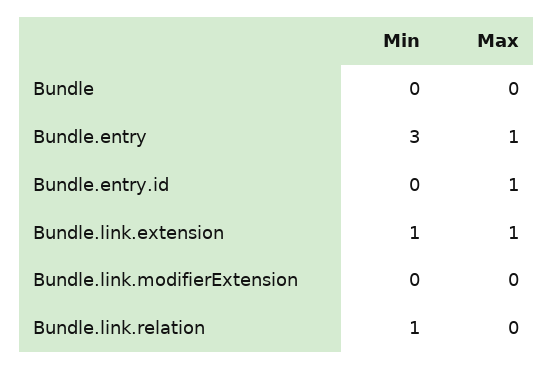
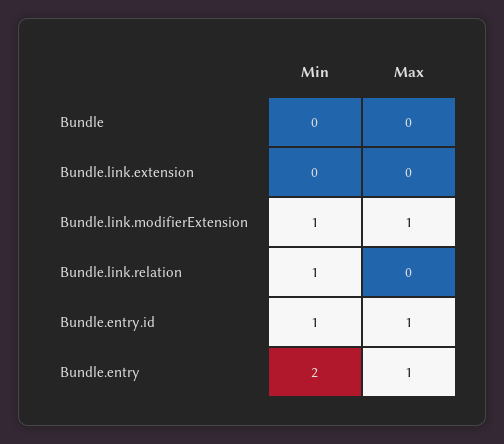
  {
    "Min": {
      "Bundle": 0,
-     "Bundle.entry": 3,
+     "Bundle.entry": 2,
-     "Bundle.entry.id": 0,
+     "Bundle.entry.id": 1,
-     "Bundle.link.extension": 1,
+     "Bundle.link.extension": 0,
-     "Bundle.link.modifierExtension": 0,
+     "Bundle.link.modifierExtension": 1,
      "Bundle.link.relation": 1
    },
    "Max": {
      "Bundle": 0,
      "Bundle.entry": 1,
      "Bundle.entry.id": 1,
-     "Bundle.link.extension": 1,
+     "Bundle.link.extension": 0,
-     "Bundle.link.modifierExtension": 0,
+     "Bundle.link.modifierExtension": 1,
      "Bundle.link.relation": 0
    }
  }

